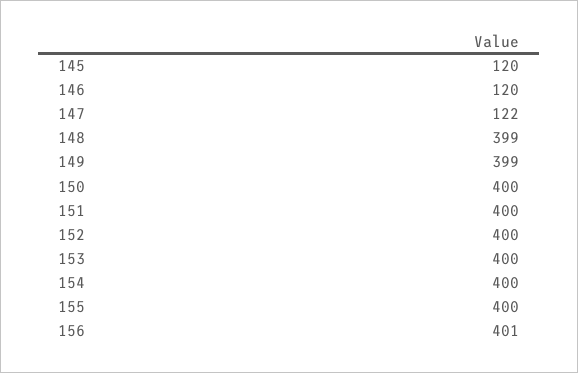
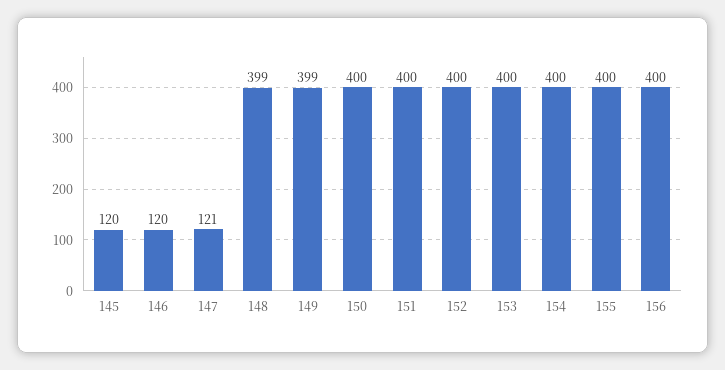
  {
    "145": 120,
    "146": 120,
-   "147": 122,
+   "147": 121,
    "148": 399,
    "149": 399,
    "150": 400,
    "151": 400,
    "152": 400,
    "153": 400,
    "154": 400,
    "155": 400,
-   "156": 401
+   "156": 400
  }

